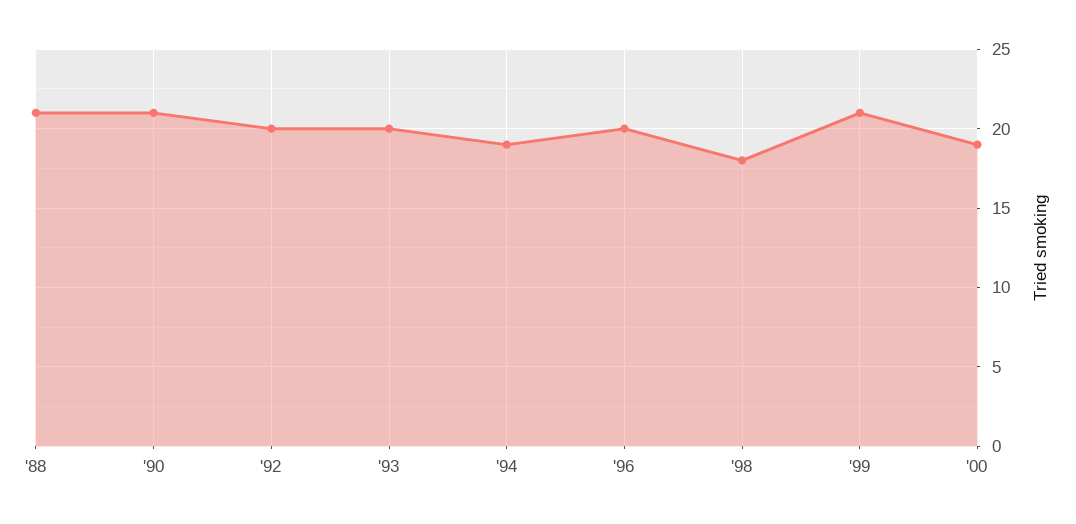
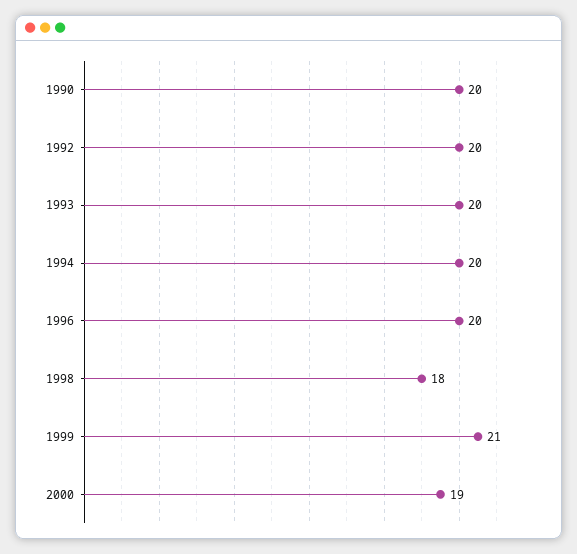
  {
-   "'88": 21,
-   "'90": 21,
+   "'90": 20,
    "'92": 20,
    "'93": 20,
-   "'94": 19,
+   "'94": 20,
    "'96": 20,
    "'98": 18,
    "'99": 21,
    "'00": 19
  }

